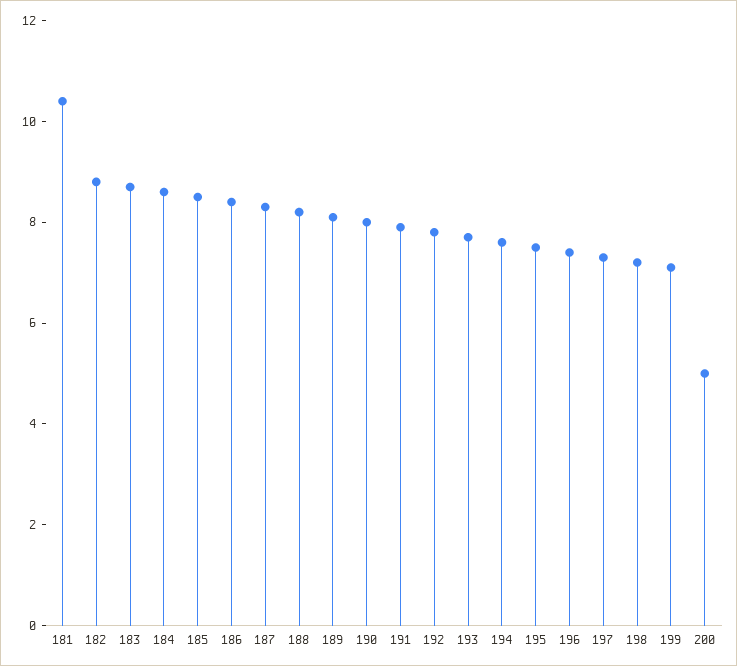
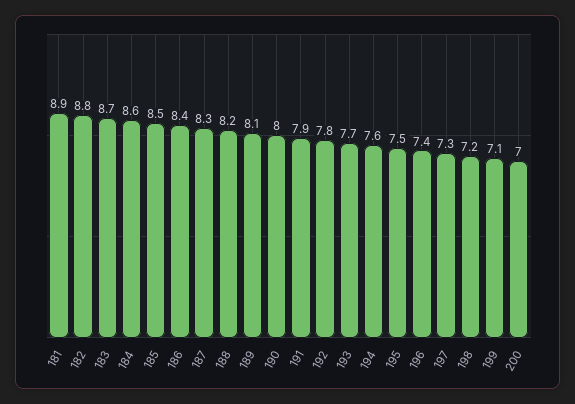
  {
-   "181": 10.5,
+   "181": 8.9,
    "182": 8.8,
    "183": 8.7,
    "184": 8.6,
    "185": 8.5,
    "186": 8.4,
    "187": 8.3,
    "188": 8.2,
    "189": 8.1,
    "190": 8,
    "191": 7.9,
    "192": 7.8,
    "193": 7.7,
    "194": 7.6,
    "195": 7.5,
    "196": 7.4,
    "197": 7.3,
    "198": 7.2,
    "199": 7.1,
-   "200": 5
+   "200": 7
  }

